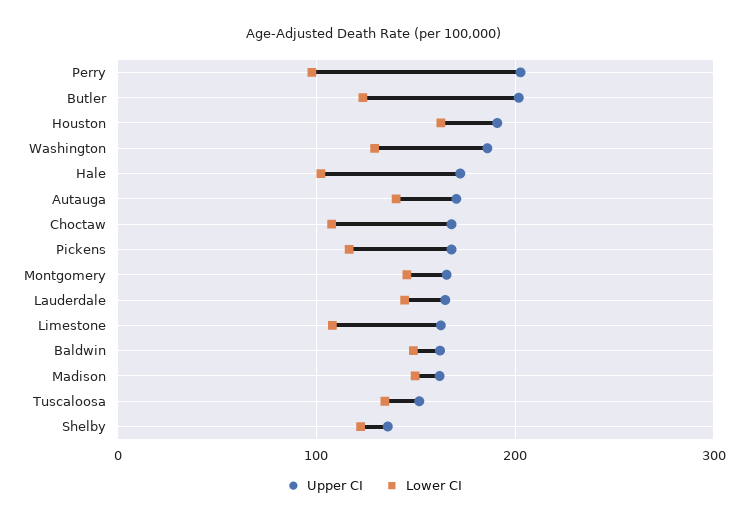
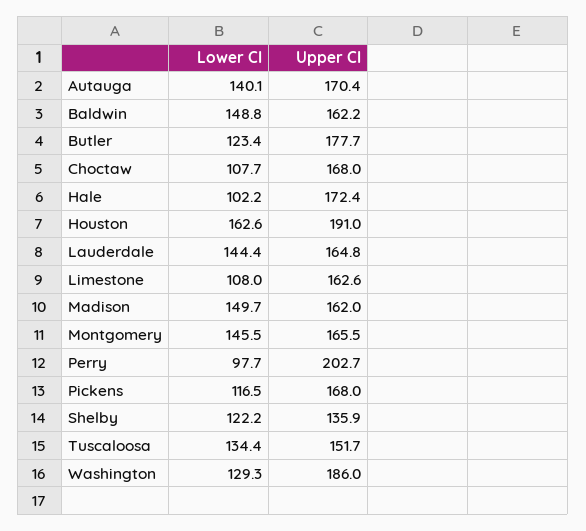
  {
    "Upper CI": {
      "Perry": 202.7,
-     "Butler": 200,
+     "Butler": 177.7,
      "Houston": 191,
      "Washington": 186,
      "Hale": 172.4,
      "Autauga": 170.4,
      "Choctaw": 168,
      "Pickens": 168,
      "Montgomery": 165.5,
      "Lauderdale": 164.8,
      "Limestone": 162.6,
      "Baldwin": 162.2,
      "Madison": 162,
      "Tuscaloosa": 151.7,
      "Shelby": 135.9
    },
    "Lower CI": {
      "Perry": 97.7,
      "Butler": 123.4,
      "Houston": 162.6,
      "Washington": 129.3,
      "Hale": 102.2,
      "Autauga": 140.1,
      "Choctaw": 107.7,
      "Pickens": 116.5,
      "Montgomery": 145.5,
      "Lauderdale": 144.4,
      "Limestone": 108,
      "Baldwin": 148.8,
      "Madison": 149.7,
      "Tuscaloosa": 134.4,
      "Shelby": 122.2
    }
  }

